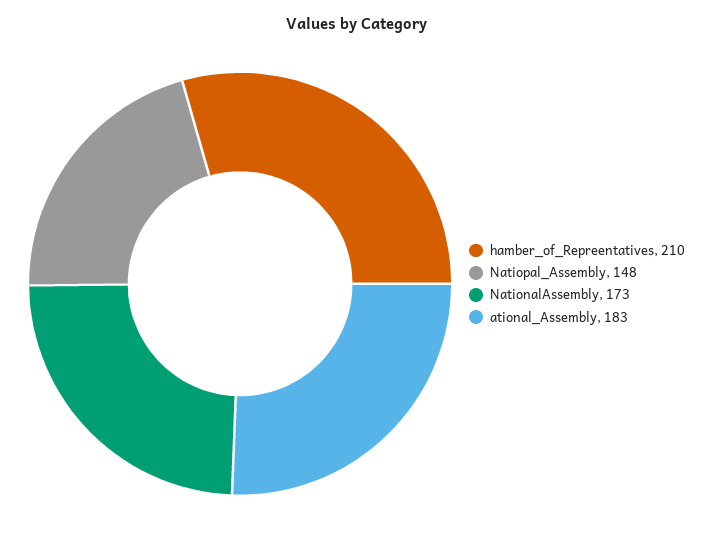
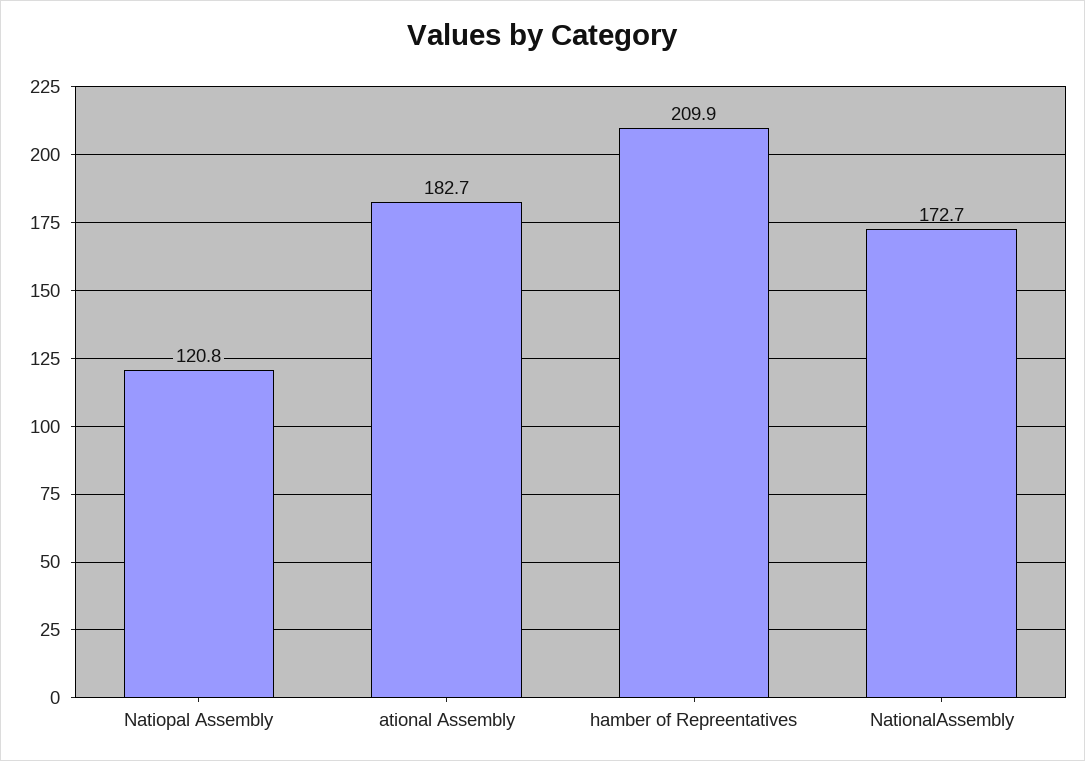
  {
    "hamber_of_Repreentatives": 209.9,
-   "Natiopal_Assembly": 148,
+   "Natiopal_Assembly": 120.8,
    "NationalAssembly": 172.7,
    "ational_Assembly": 182.7
  }

